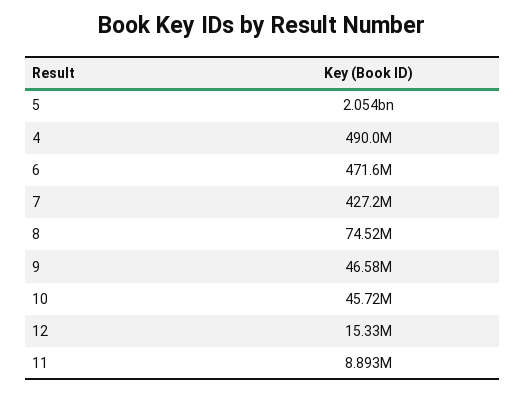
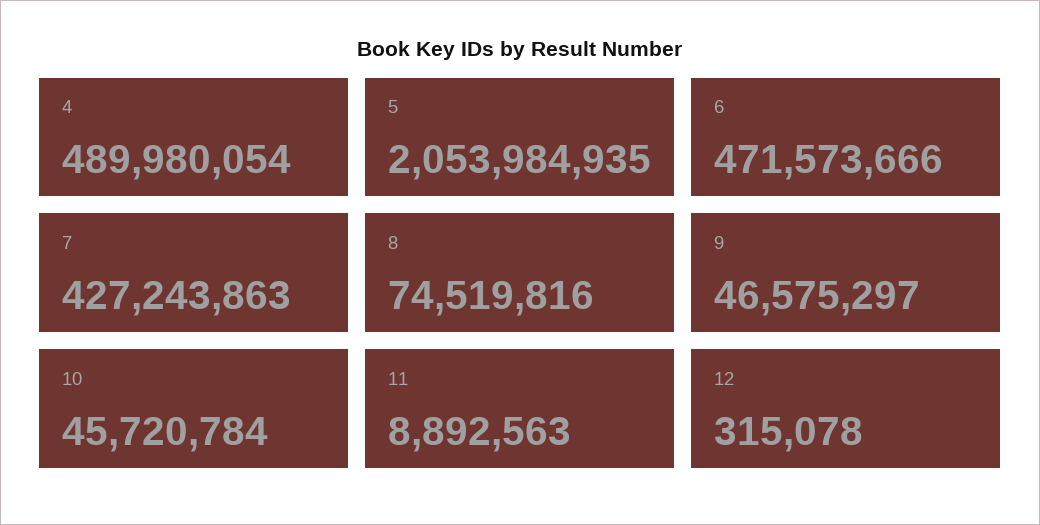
  {
    "5": 2053984935,
    "4": 489980054,
    "6": 471573666,
    "7": 427243863,
    "8": 74519816,
    "9": 46575297,
    "10": 45720784,
-   "12": 15330000,
+   "12": 315078,
    "11": 8892563
  }

